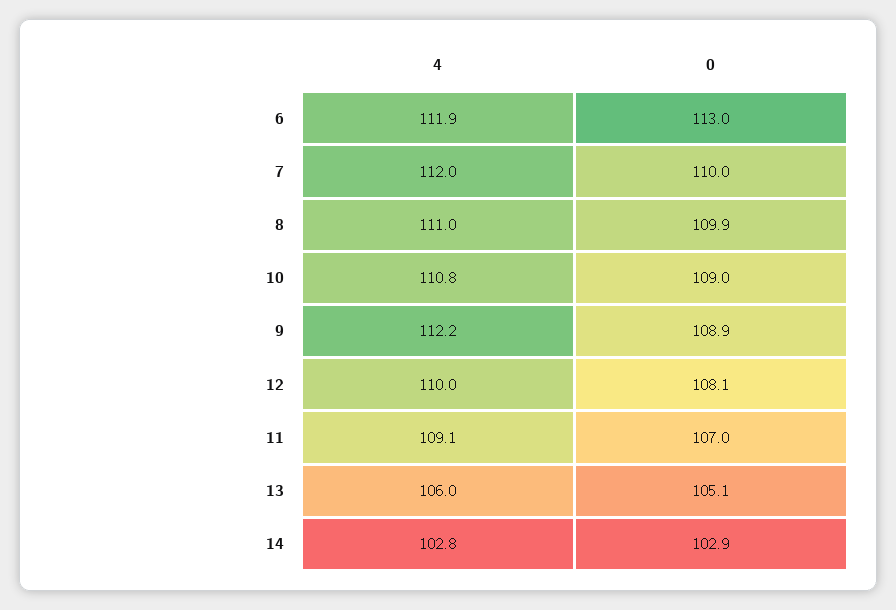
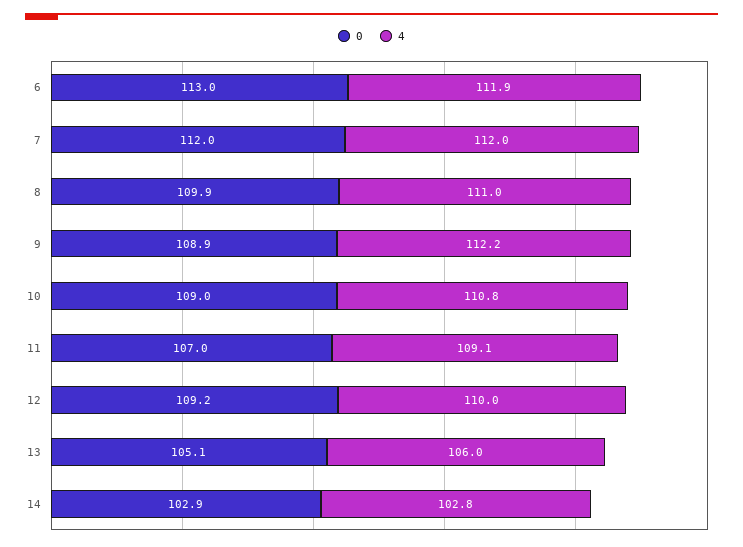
  {
    "4": {
      "6": 111.9,
      "7": 112,
      "8": 111,
      "10": 110.8,
      "9": 112.2,
      "12": 110,
      "11": 109.1,
      "13": 106,
      "14": 102.8
    },
    "0": {
      "6": 113,
-     "7": 110,
+     "7": 112,
      "8": 109.9,
      "10": 109,
      "9": 108.9,
-     "12": 108.1,
+     "12": 109.2,
      "11": 107,
      "13": 105.1,
      "14": 102.9
    }
  }

